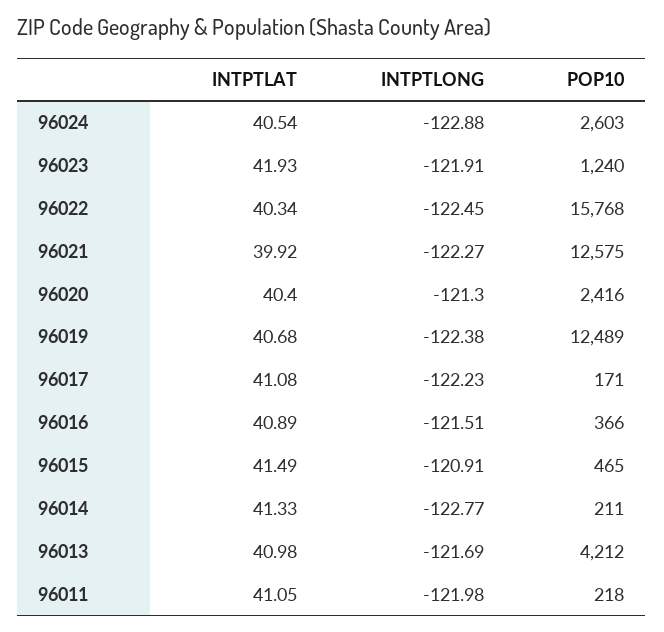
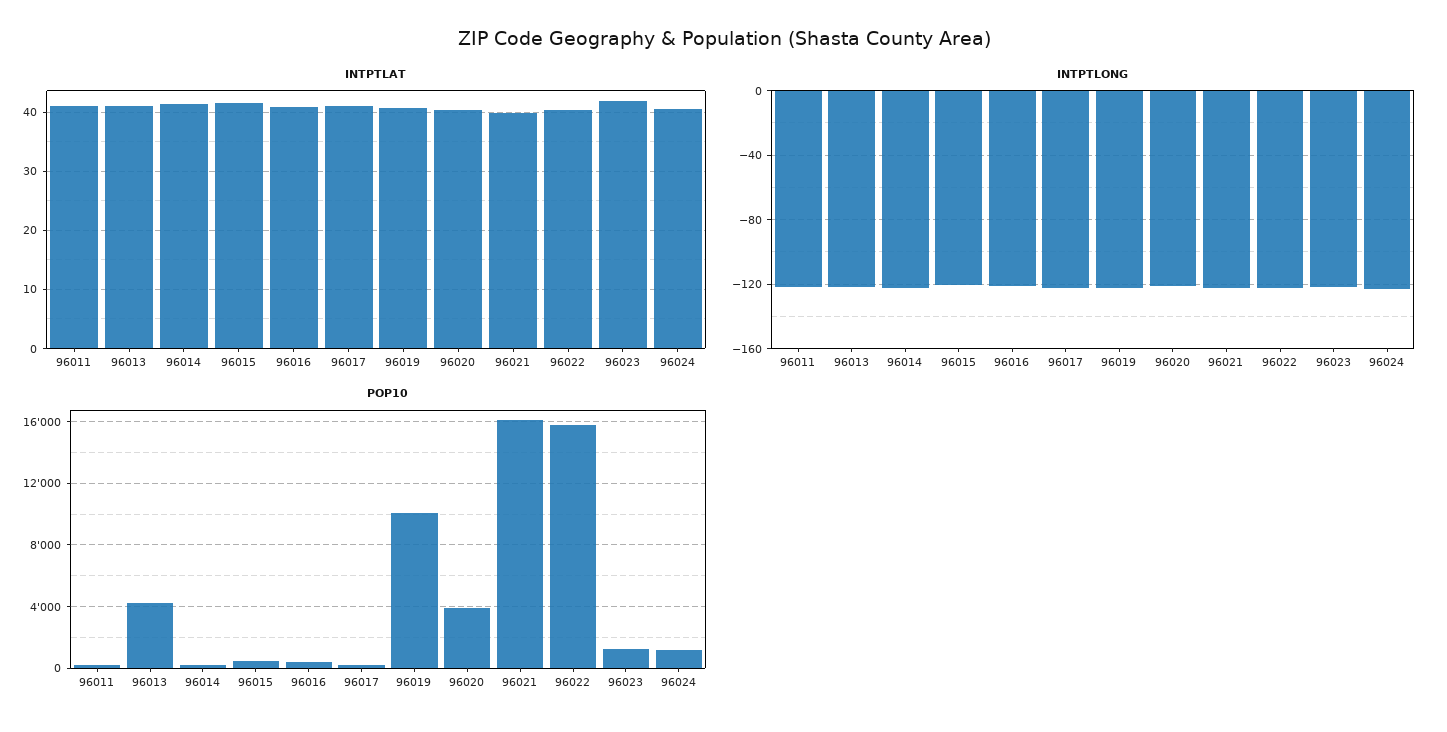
  {
    "INTPTLAT": {
      "96024": 40.54,
      "96023": 41.93,
      "96022": 40.34,
      "96021": 39.92,
      "96020": 40.4,
      "96019": 40.68,
      "96017": 41.08,
      "96016": 40.89,
      "96015": 41.49,
      "96014": 41.33,
      "96013": 40.98,
      "96011": 41.05
    },
    "INTPTLONG": {
      "96024": -122.88,
      "96023": -121.91,
      "96022": -122.45,
      "96021": -122.27,
      "96020": -121.3,
      "96019": -122.38,
      "96017": -122.23,
      "96016": -121.51,
      "96015": -120.91,
      "96014": -122.77,
      "96013": -121.69,
      "96011": -121.98
    },
    "POP10": {
-     "96024": 2603,
+     "96024": 1000,
      "96023": 1240,
      "96022": 15768,
-     "96021": 12575,
+     "96021": 16000,
-     "96020": 2416,
+     "96020": 4000,
-     "96019": 12489,
+     "96019": 10000,
      "96017": 171,
      "96016": 366,
      "96015": 465,
      "96014": 211,
      "96013": 4212,
      "96011": 218
    }
  }

